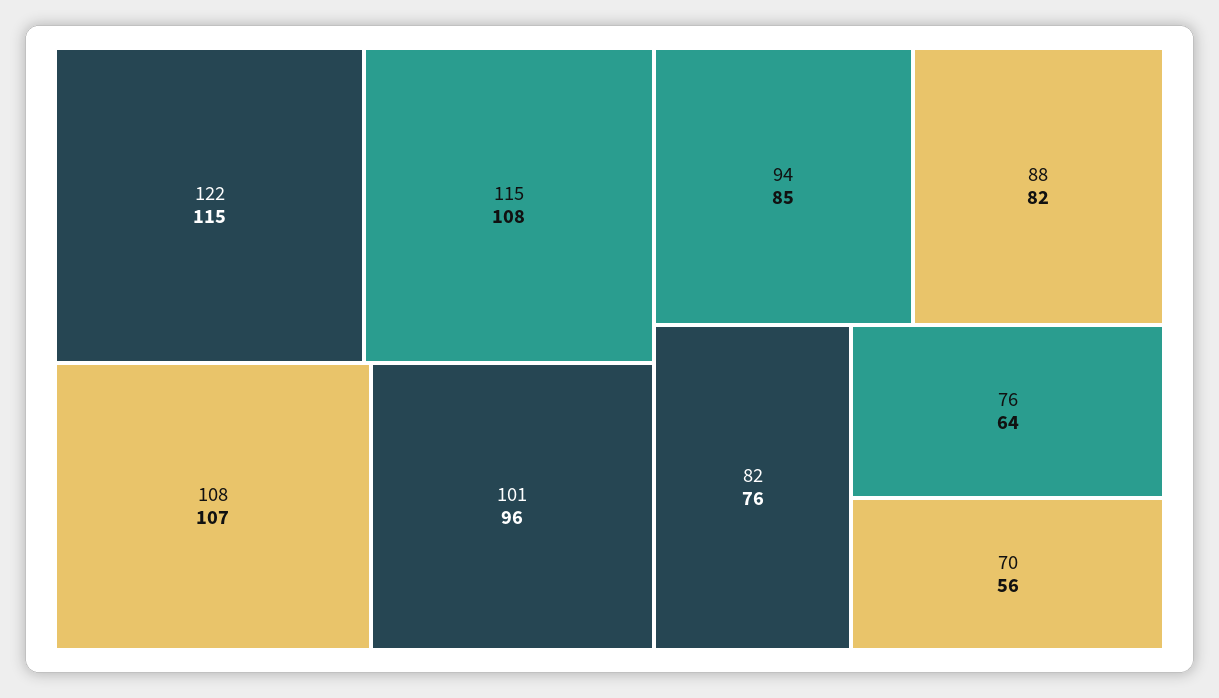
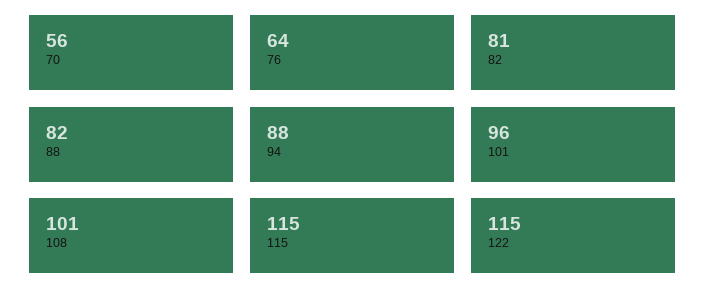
  {
    "122": 115,
-   "115": 108,
+   "115": 115,
-   "108": 107,
+   "108": 101,
    "101": 96,
-   "94": 85,
+   "94": 88,
    "88": 82,
-   "82": 76,
+   "82": 81,
    "76": 64,
    "70": 56
  }

